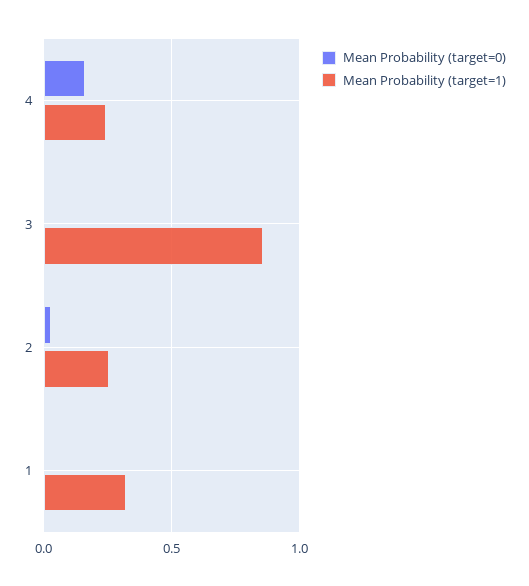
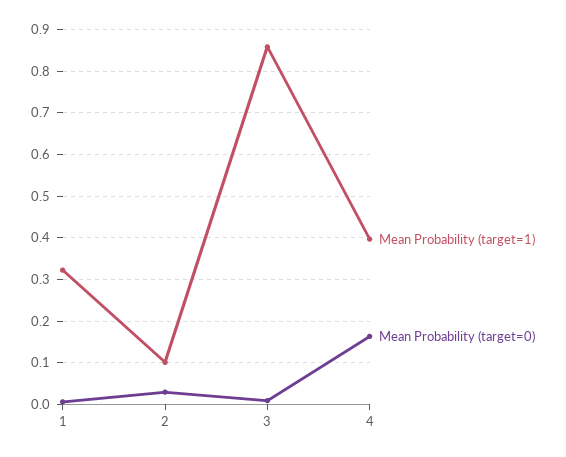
  {
    "Mean Probability (target=0)": {
      "4": 0.16,
      "3": 0,
      "2": 0.02,
      "1": 0
    },
    "Mean Probability (target=1)": {
-     "4": 0.25,
+     "4": 0.4,
      "3": 0.86,
-     "2": 0.25,
+     "2": 0.1,
      "1": 0.32
    }
  }

